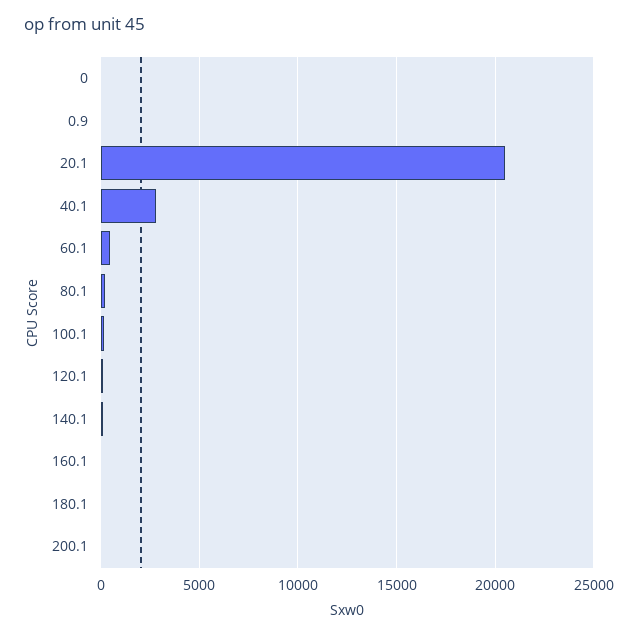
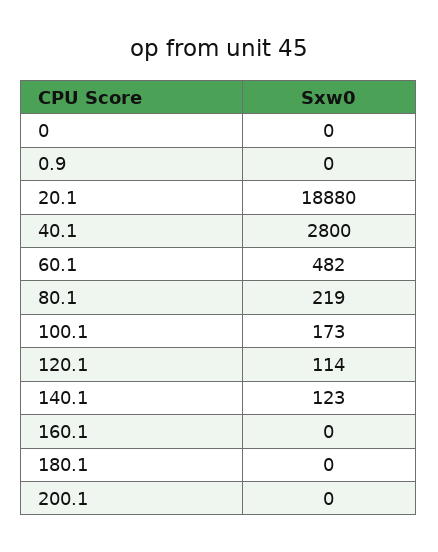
  {
    "0": 0,
    "0.9": 0,
-   "20.1": 20500,
+   "20.1": 18880,
    "40.1": 2800,
    "60.1": 482,
    "80.1": 219,
    "100.1": 173,
    "120.1": 114,
    "140.1": 123,
    "160.1": 0,
    "180.1": 0,
    "200.1": 0
  }

